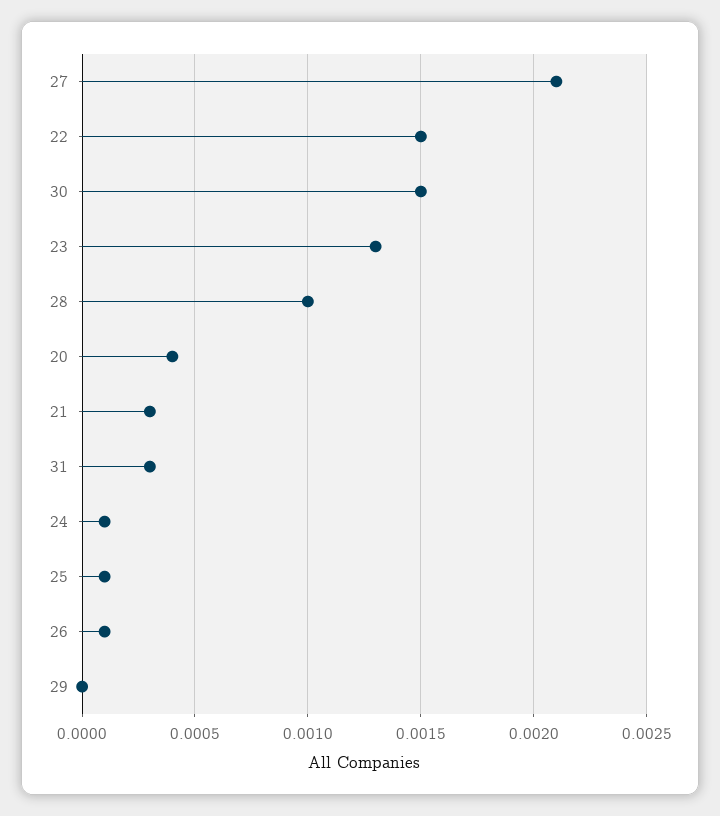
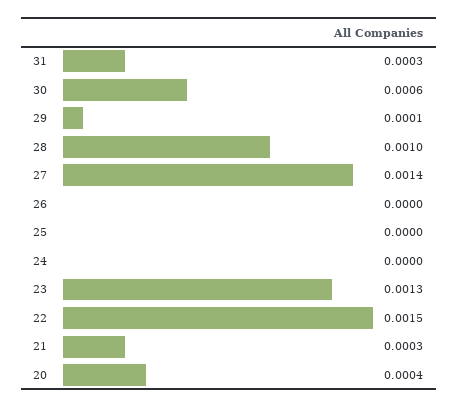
  {
-   "27": 0.0021,
+   "27": 0.0014,
    "22": 0.0015,
-   "30": 0.0015,
+   "30": 0.0006,
    "23": 0.0013,
    "28": 0.001,
    "20": 0.0004,
    "21": 0.0003,
    "31": 0.0003,
-   "24": 0.0001,
+   "24": 0,
-   "25": 0.0001,
+   "25": 0,
-   "26": 0.0001,
+   "26": 0,
-   "29": 0
+   "29": 0.0001
  }

